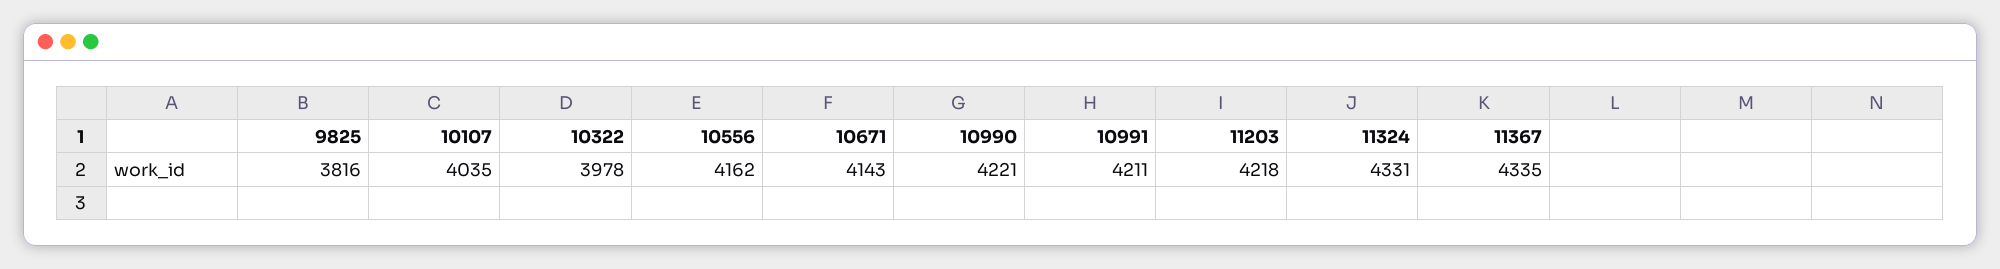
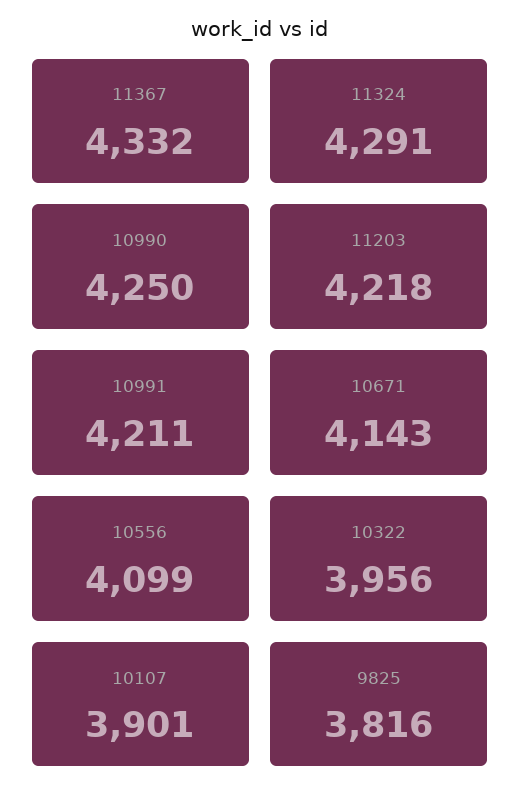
  {
    "9825": 3816,
-   "10107": 4035,
+   "10107": 3901,
-   "10322": 3978,
+   "10322": 3956,
-   "10556": 4162,
+   "10556": 4099,
    "10671": 4143,
-   "10990": 4221,
+   "10990": 4250,
    "10991": 4211,
    "11203": 4218,
-   "11324": 4331,
+   "11324": 4291,
-   "11367": 4335
+   "11367": 4332
  }

